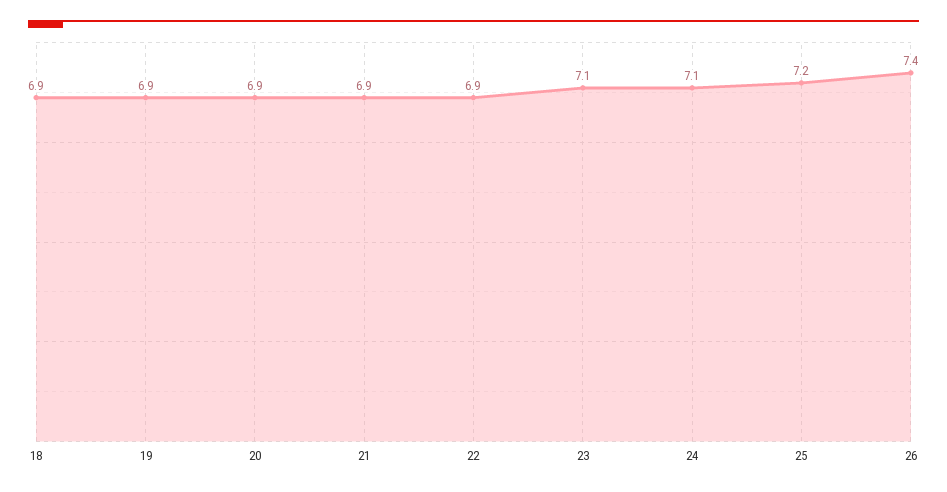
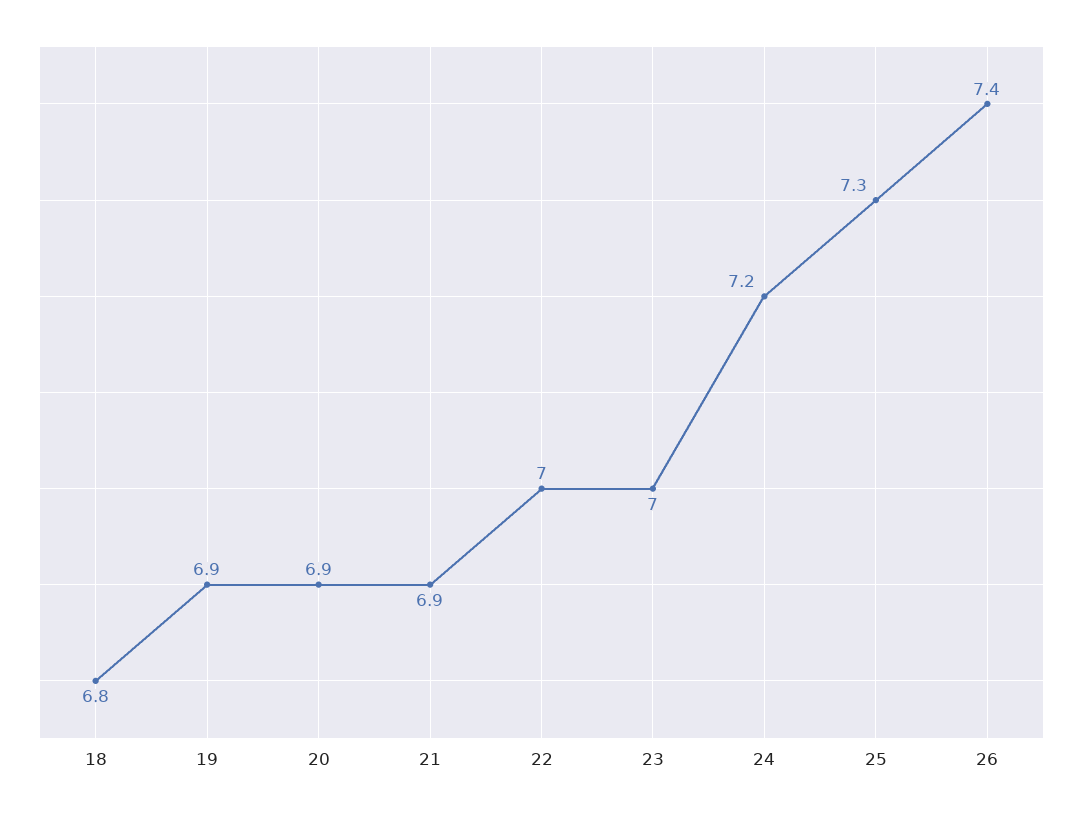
  {
-   "18": 6.9,
+   "18": 6.8,
    "19": 6.9,
    "20": 6.9,
    "21": 6.9,
-   "22": 6.9,
+   "22": 7,
-   "23": 7.1,
+   "23": 7,
-   "24": 7.1,
+   "24": 7.2,
-   "25": 7.2,
+   "25": 7.3,
    "26": 7.4
  }

